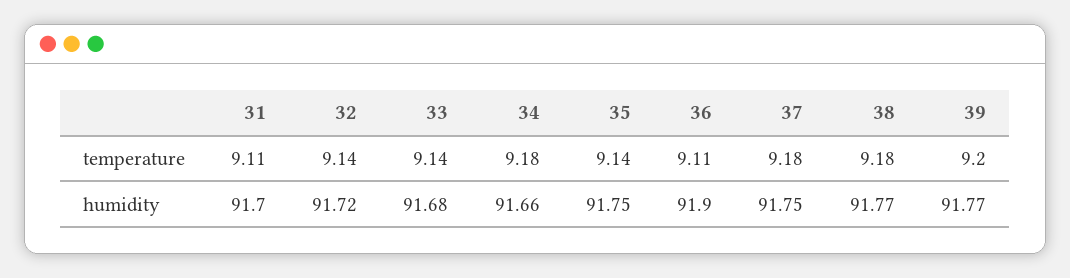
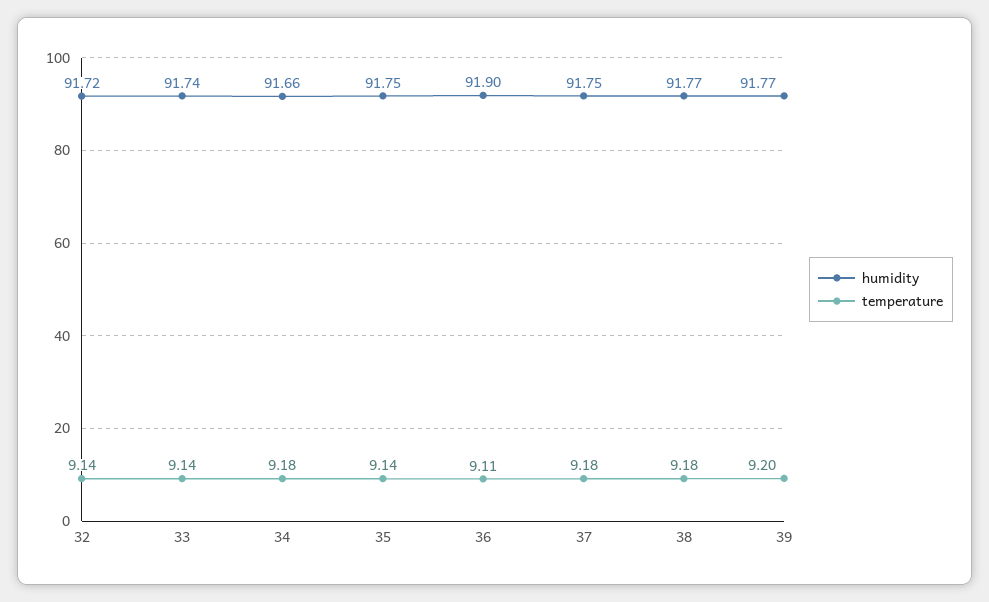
  {
    "temperature": {
-     "31": 9.11,
      "32": 9.14,
      "33": 9.14,
      "34": 9.18,
      "35": 9.14,
      "36": 9.11,
      "37": 9.18,
      "38": 9.18,
      "39": 9.2
    },
    "humidity": {
-     "31": 91.7,
      "32": 91.72,
-     "33": 91.68,
+     "33": 91.74,
      "34": 91.66,
      "35": 91.75,
      "36": 91.9,
      "37": 91.75,
      "38": 91.77,
      "39": 91.77
    }
  }

